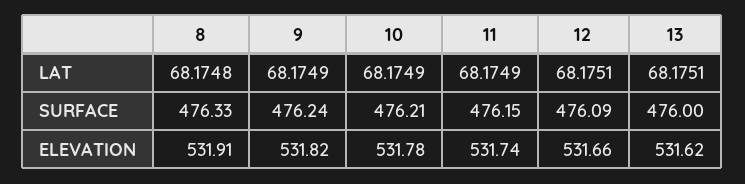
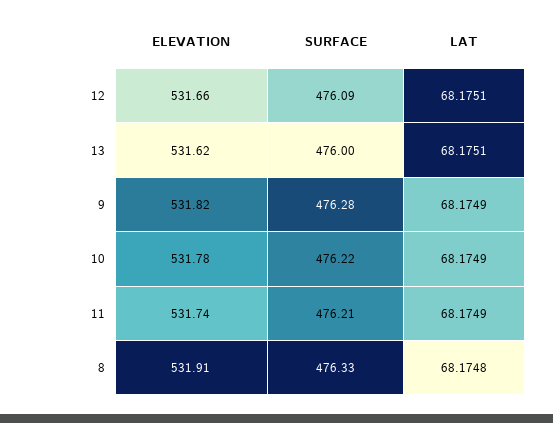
  {
    "8": {
      "LAT": 68.1748,
      "SURFACE": 476.33,
      "ELEVATION": 531.91
    },
    "9": {
      "LAT": 68.1749,
-     "SURFACE": 476.24,
+     "SURFACE": 476.28,
      "ELEVATION": 531.82
    },
    "10": {
      "LAT": 68.1749,
-     "SURFACE": 476.21,
+     "SURFACE": 476.22,
      "ELEVATION": 531.78
    },
    "11": {
      "LAT": 68.1749,
-     "SURFACE": 476.15,
+     "SURFACE": 476.21,
      "ELEVATION": 531.74
    },
    "12": {
      "LAT": 68.1751,
      "SURFACE": 476.09,
      "ELEVATION": 531.66
    },
    "13": {
      "LAT": 68.1751,
      "SURFACE": 476,
      "ELEVATION": 531.62
    }
  }

